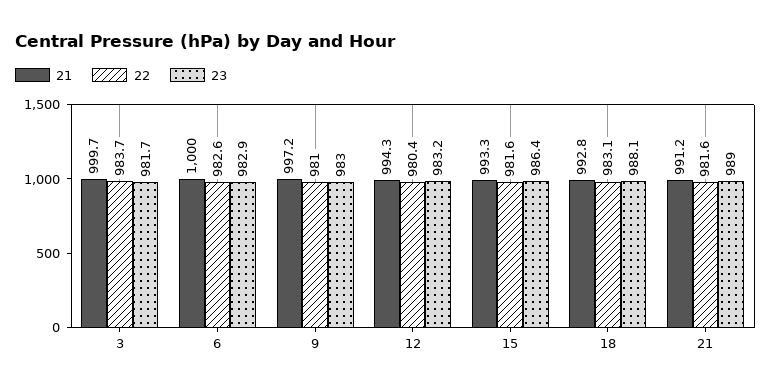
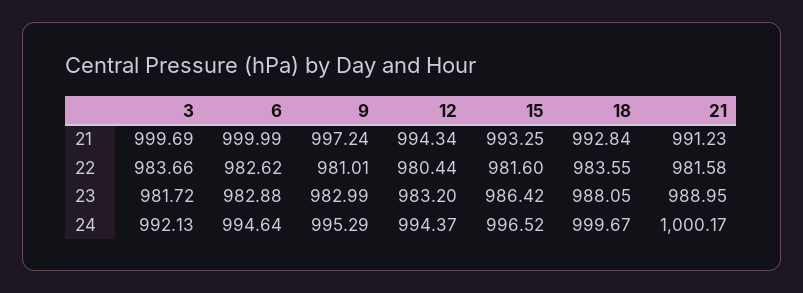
  {
    "21": {
      "3": 999.69,
      "6": 999.99,
      "9": 997.24,
      "12": 994.34,
      "15": 993.25,
      "18": 992.84,
      "21": 991.23
    },
    "22": {
      "3": 983.66,
      "6": 982.62,
      "9": 981.01,
      "12": 980.44,
      "15": 981.6,
-     "18": 983.1,
+     "18": 983.55,
      "21": 981.58
    },
    "23": {
      "3": 981.72,
      "6": 982.88,
      "9": 982.99,
      "12": 983.2,
      "15": 986.42,
      "18": 988.05,
      "21": 988.95
-   }
+   },
+   "24": {
+     "3": 992.13,
+     "6": 994.64,
+     "9": 995.29,
+     "12": 994.37,
+     "15": 996.52,
+     "18": 999.67,
+     "21": 1000.17
+   }
  }

